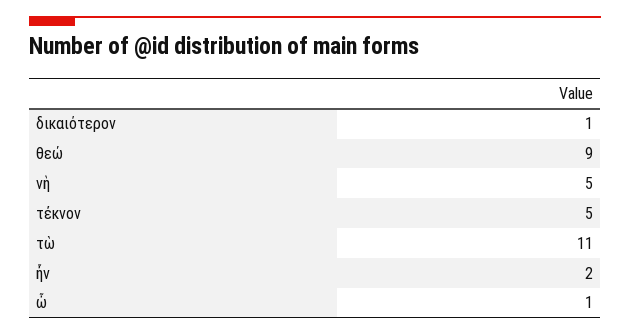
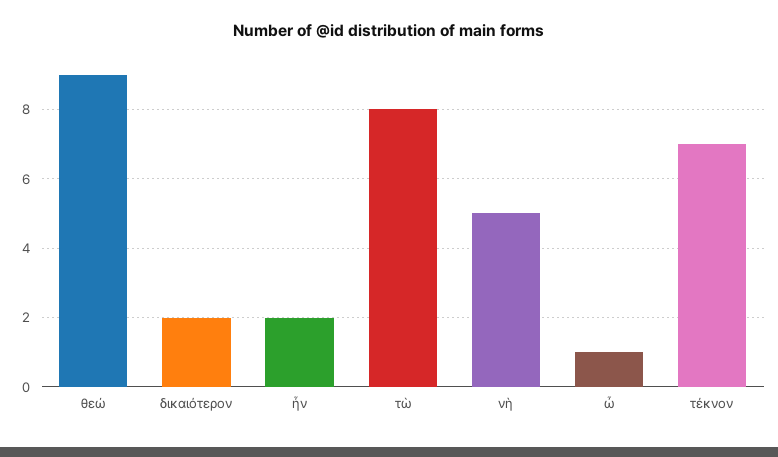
  {
-   "δικαιότερον": 1,
+   "δικαιότερον": 2,
    "θεώ": 9,
    "νὴ": 5,
-   "τέκνον": 5,
+   "τέκνον": 7,
-   "τὼ": 11,
+   "τὼ": 8,
    "ἦν": 2,
    "ὦ": 1
  }

